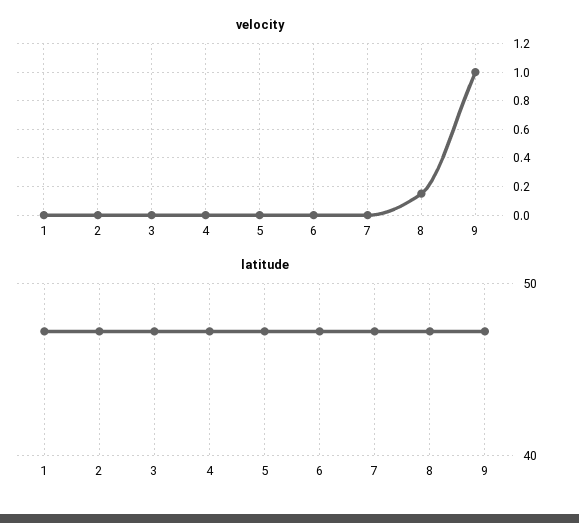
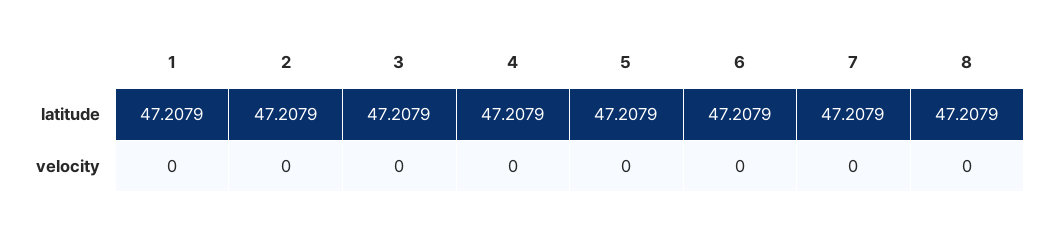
  {
    "velocity": {
      "1": 0,
      "2": 0,
      "3": 0,
      "4": 0,
      "5": 0,
      "6": 0,
      "7": 0,
-     "8": 0.15,
+     "8": 0
-     "9": 1
    },
    "latitude": {
      "1": 47.2079,
      "2": 47.2079,
      "3": 47.2079,
      "4": 47.2079,
      "5": 47.2079,
      "6": 47.2079,
      "7": 47.2079,
-     "8": 47.2079,
+     "8": 47.2079
-     "9": 47
    }
  }

